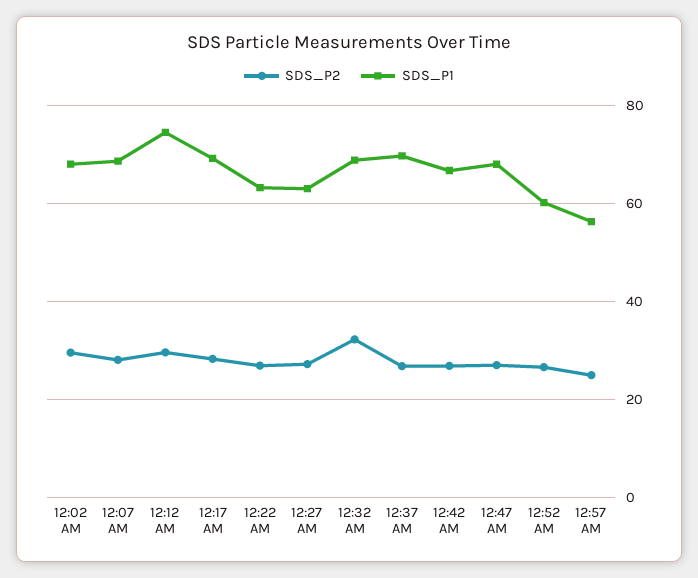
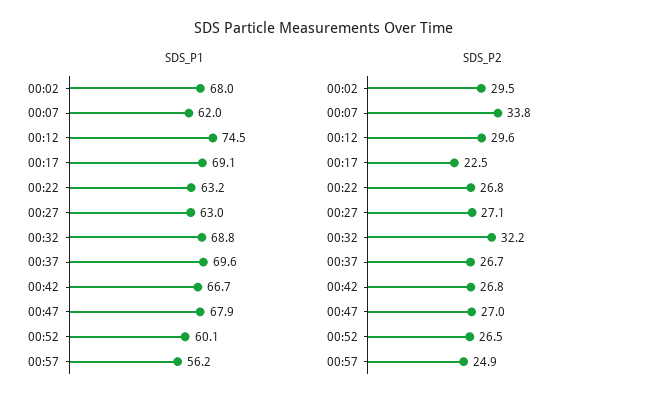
  {
    "SDS_P2": {
      "12:02 AM": 29.5,
-     "12:07 AM": 28,
+     "12:07 AM": 33.8,
      "12:12 AM": 29.6,
-     "12:17 AM": 28,
+     "12:17 AM": 22.5,
      "12:22 AM": 26.8,
      "12:27 AM": 27.1,
      "12:32 AM": 32.2,
      "12:37 AM": 26.7,
      "12:42 AM": 26.8,
      "12:47 AM": 27,
      "12:52 AM": 26.5,
      "12:57 AM": 24.9
    },
    "SDS_P1": {
      "12:02 AM": 68,
-     "12:07 AM": 68,
+     "12:07 AM": 62,
      "12:12 AM": 74.5,
      "12:17 AM": 69.1,
      "12:22 AM": 63.2,
      "12:27 AM": 63,
      "12:32 AM": 68.8,
      "12:37 AM": 69.6,
      "12:42 AM": 66.7,
      "12:47 AM": 67.9,
      "12:52 AM": 60.1,
      "12:57 AM": 56.2
    }
  }

